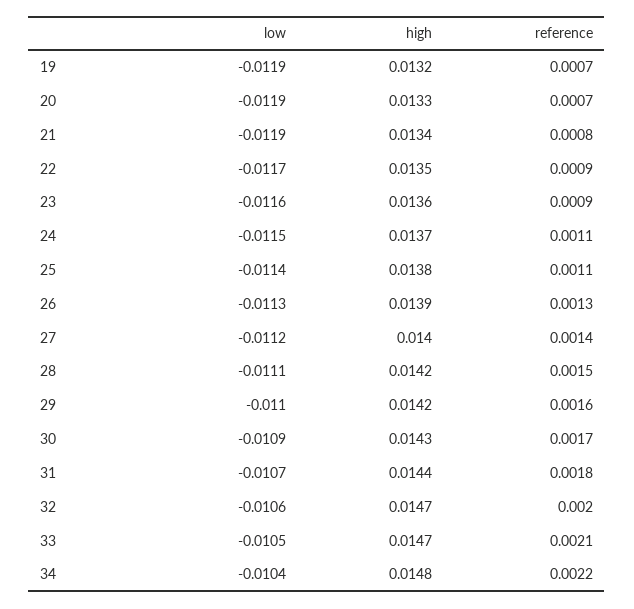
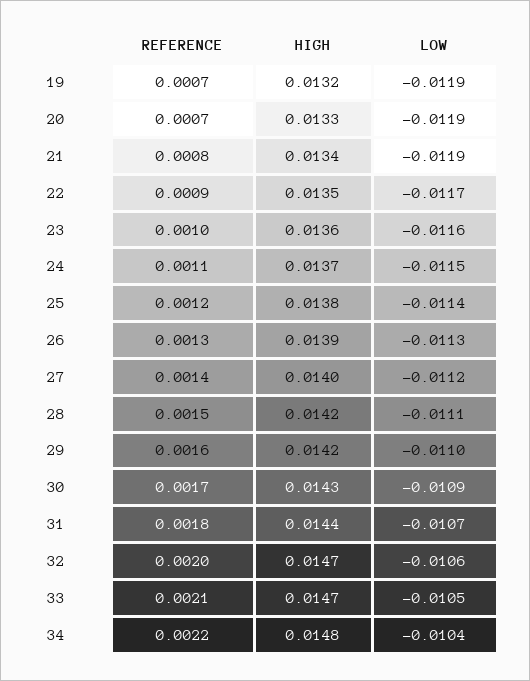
  {
    "low": {
      "19": -0.0119,
      "20": -0.0119,
      "21": -0.0119,
      "22": -0.0117,
      "23": -0.0116,
      "24": -0.0115,
      "25": -0.0114,
      "26": -0.0113,
      "27": -0.0112,
      "28": -0.0111,
      "29": -0.011,
      "30": -0.0109,
      "31": -0.0107,
      "32": -0.0106,
      "33": -0.0105,
      "34": -0.0104
    },
    "high": {
      "19": 0.0132,
      "20": 0.0133,
      "21": 0.0134,
      "22": 0.0135,
      "23": 0.0136,
      "24": 0.0137,
      "25": 0.0138,
      "26": 0.0139,
      "27": 0.014,
      "28": 0.0142,
      "29": 0.0142,
      "30": 0.0143,
      "31": 0.0144,
      "32": 0.0147,
      "33": 0.0147,
      "34": 0.0148
    },
    "reference": {
      "19": 0.0007,
      "20": 0.0007,
      "21": 0.0008,
      "22": 0.0009,
-     "23": 0.0009,
+     "23": 0.001,
      "24": 0.0011,
-     "25": 0.0011,
+     "25": 0.0012,
      "26": 0.0013,
      "27": 0.0014,
      "28": 0.0015,
      "29": 0.0016,
      "30": 0.0017,
      "31": 0.0018,
      "32": 0.002,
      "33": 0.0021,
      "34": 0.0022
    }
  }

